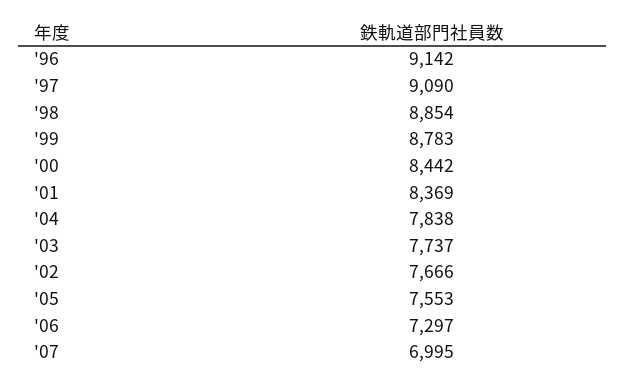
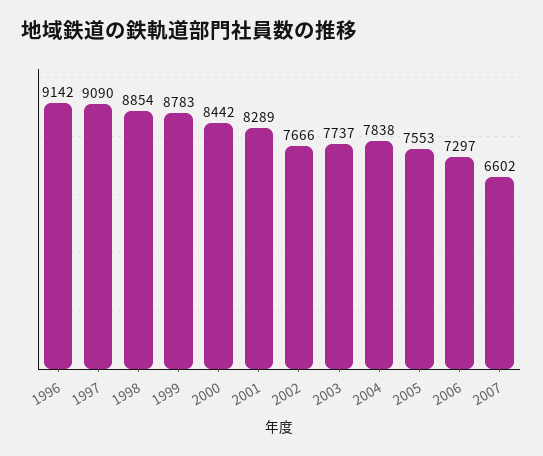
  {
    "'96": 9142,
    "'97": 9090,
    "'98": 8854,
    "'99": 8783,
    "'00": 8442,
-   "'01": 8369,
+   "'01": 8289,
    "'04": 7838,
    "'03": 7737,
    "'02": 7666,
    "'05": 7553,
    "'06": 7297,
-   "'07": 6995
+   "'07": 6602
  }

